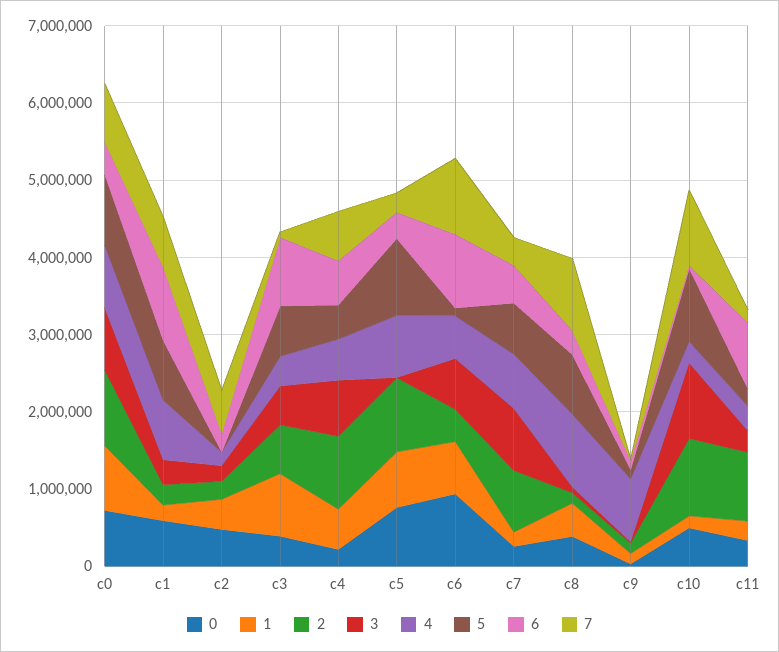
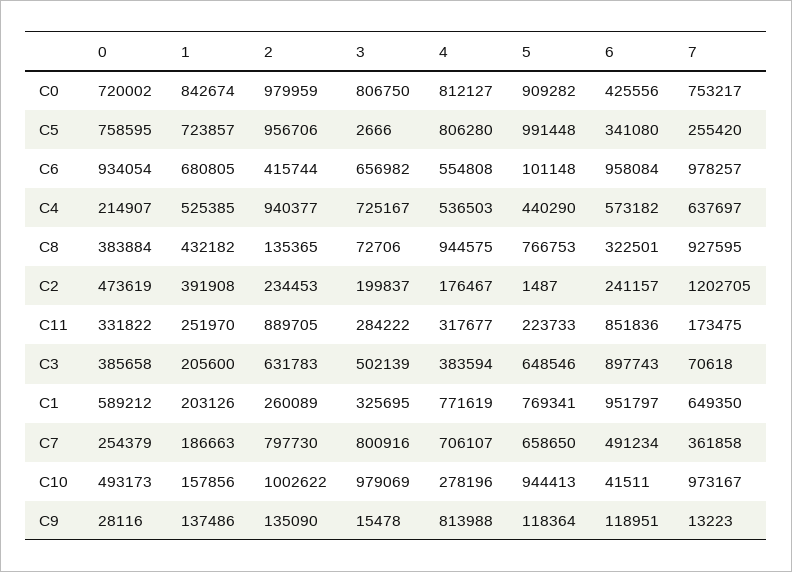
  {
    "0": {
      "c0": 720002,
      "c1": 589212,
      "c2": 473619,
      "c3": 385658,
      "c4": 214907,
      "c5": 758595,
      "c6": 934054,
      "c7": 254379,
      "c8": 383884,
      "c9": 28116,
      "c10": 493173,
      "c11": 331822
    },
    "1": {
      "c0": 842674,
      "c1": 203126,
      "c2": 391908,
-     "c3": 800000,
+     "c3": 205600,
      "c4": 525385,
      "c5": 723857,
      "c6": 680805,
      "c7": 186663,
      "c8": 432182,
      "c9": 137486,
      "c10": 157856,
      "c11": 251970
    },
    "2": {
      "c0": 979959,
      "c1": 260089,
      "c2": 234453,
      "c3": 631783,
      "c4": 940377,
      "c5": 956706,
      "c6": 415744,
      "c7": 797730,
      "c8": 135365,
      "c9": 135090,
      "c10": 1002622,
      "c11": 889705
    },
    "3": {
      "c0": 806750,
      "c1": 325695,
      "c2": 199837,
      "c3": 502139,
      "c4": 725167,
      "c5": 2666,
      "c6": 656982,
      "c7": 800916,
      "c8": 72706,
      "c9": 15478,
      "c10": 979069,
      "c11": 284222
    },
    "4": {
      "c0": 812127,
      "c1": 771619,
      "c2": 176467,
      "c3": 383594,
      "c4": 536503,
      "c5": 806280,
      "c6": 554808,
      "c7": 706107,
      "c8": 944575,
      "c9": 813988,
      "c10": 278196,
      "c11": 317677
    },
    "5": {
      "c0": 909282,
      "c1": 769341,
      "c2": 1487,
      "c3": 648546,
      "c4": 440290,
      "c5": 991448,
      "c6": 101148,
      "c7": 658650,
      "c8": 766753,
      "c9": 118364,
      "c10": 944413,
      "c11": 223733
    },
    "6": {
      "c0": 425556,
      "c1": 951797,
      "c2": 241157,
      "c3": 897743,
      "c4": 573182,
      "c5": 341080,
      "c6": 958084,
      "c7": 491234,
      "c8": 322501,
      "c9": 118951,
      "c10": 41511,
      "c11": 851836
    },
    "7": {
      "c0": 753217,
      "c1": 649350,
-     "c2": 600000,
+     "c2": 1202705,
      "c3": 70618,
      "c4": 637697,
      "c5": 255420,
      "c6": 978257,
      "c7": 361858,
      "c8": 927595,
      "c9": 13223,
      "c10": 973167,
      "c11": 173475
    }
  }

